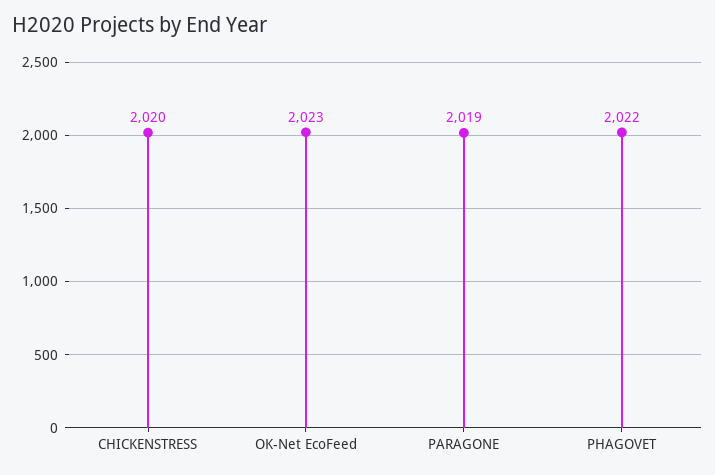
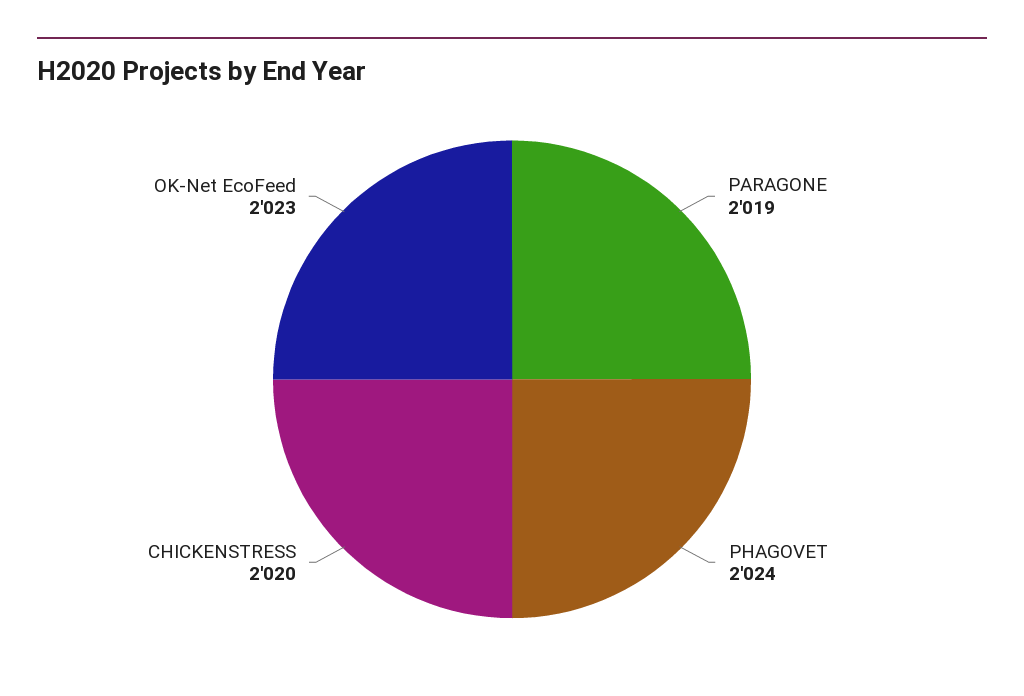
  {
    "CHICKENSTRESS": 2020,
    "OK-Net EcoFeed": 2023,
    "PARAGONE": 2019,
-   "PHAGOVET": 2022
+   "PHAGOVET": 2024
  }

